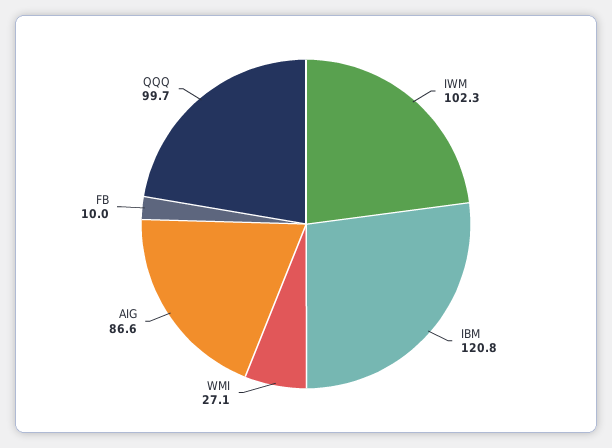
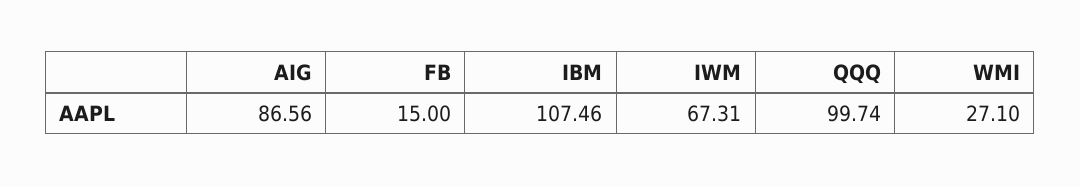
  {
-   "IWM": 102.3,
+   "IWM": 67.31,
-   "IBM": 120.8,
+   "IBM": 107.46,
    "WMI": 27.1,
    "AIG": 86.56,
-   "FB": 10,
+   "FB": 15,
    "QQQ": 99.74
  }

